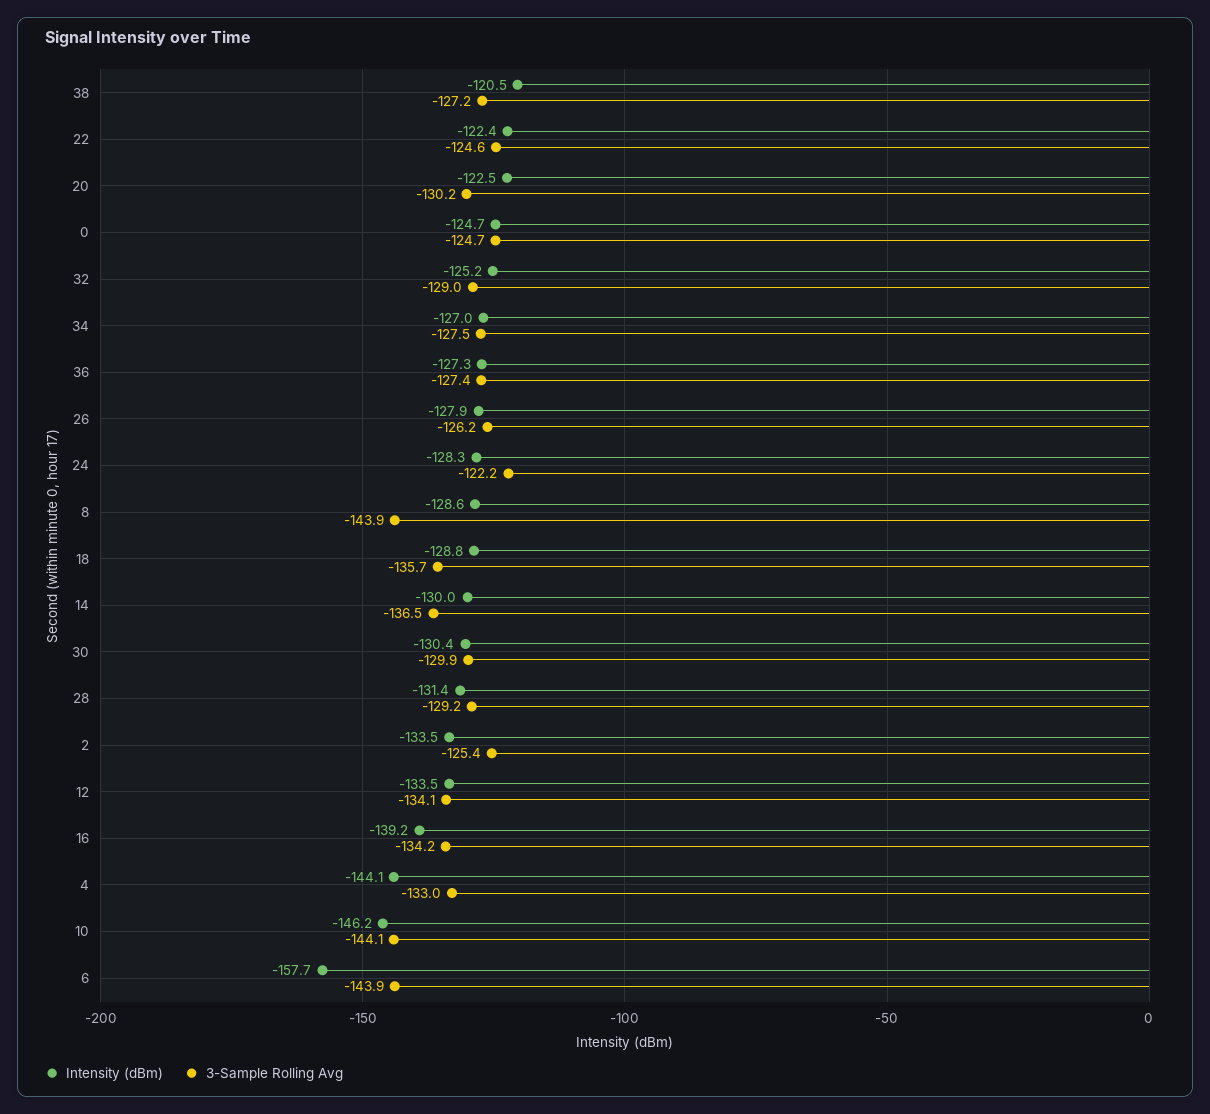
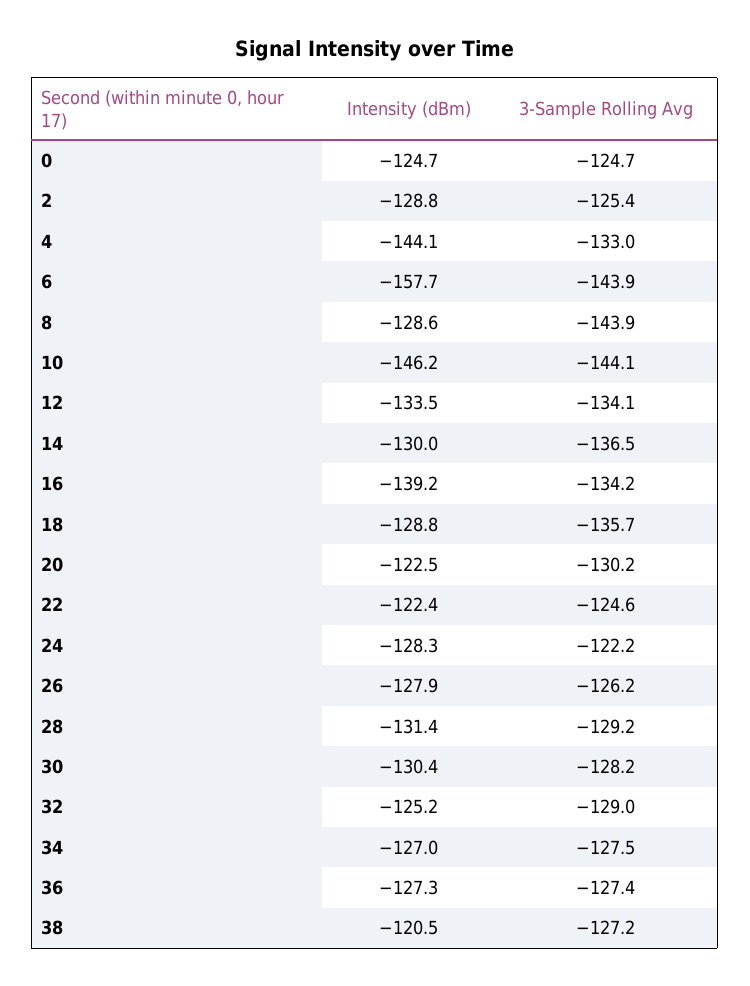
  {
    "Intensity (dBm)": {
      "38": -120.5,
      "22": -122.4,
      "20": -122.5,
      "0": -124.7,
      "32": -125.2,
      "34": -127,
      "36": -127.3,
      "26": -127.9,
      "24": -128.3,
      "8": -128.6,
      "18": -128.8,
      "14": -130,
      "30": -130.4,
      "28": -131.4,
-     "2": -133.5,
+     "2": -128.8,
      "12": -133.5,
      "16": -139.2,
      "4": -144.1,
      "10": -146.2,
      "6": -157.7
    },
    "3-Sample Rolling Avg": {
      "38": -127.2,
      "22": -124.6,
      "20": -130.2,
      "0": -124.7,
      "32": -129,
      "34": -127.5,
      "36": -127.4,
      "26": -126.2,
      "24": -122.2,
      "8": -143.9,
      "18": -135.7,
      "14": -136.5,
-     "30": -129.9,
+     "30": -128.2,
      "28": -129.2,
      "2": -125.4,
      "12": -134.1,
      "16": -134.2,
      "4": -133,
      "10": -144.1,
      "6": -143.9
    }
  }

